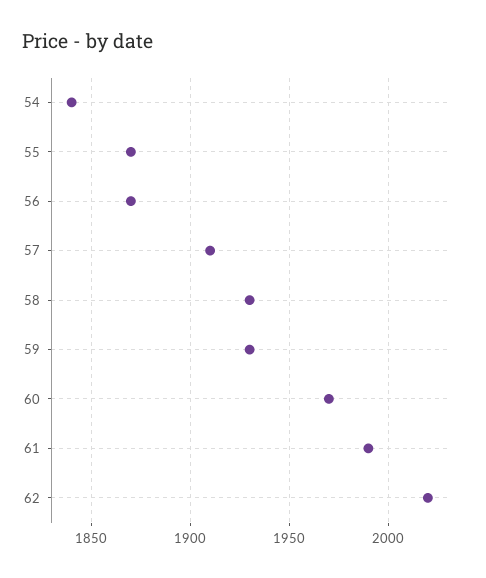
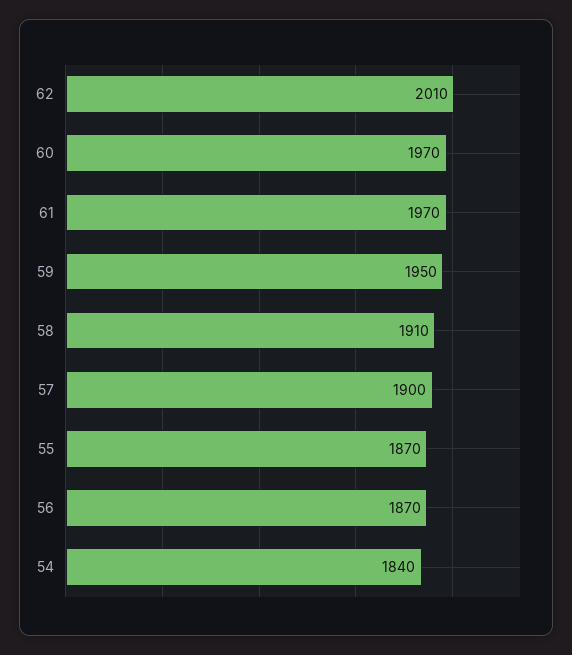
  {
    "54": 1840,
    "55": 1870,
    "56": 1870,
-   "57": 1910,
+   "57": 1900,
-   "58": 1930,
+   "58": 1910,
-   "59": 1930,
+   "59": 1950,
    "60": 1970,
-   "61": 1990,
+   "61": 1970,
-   "62": 2020
+   "62": 2010
  }

